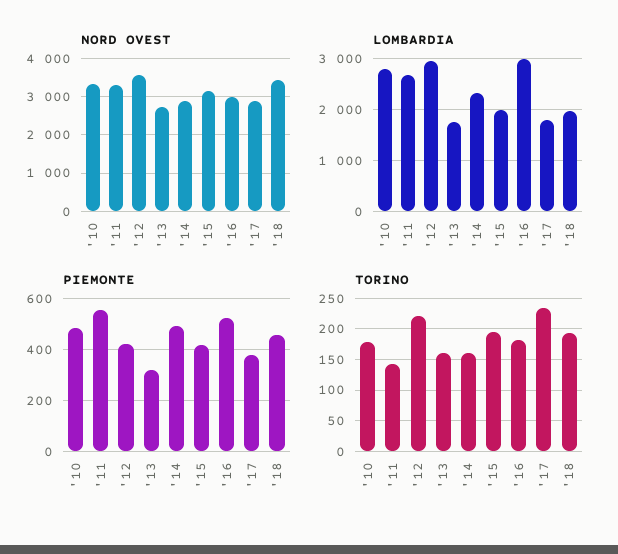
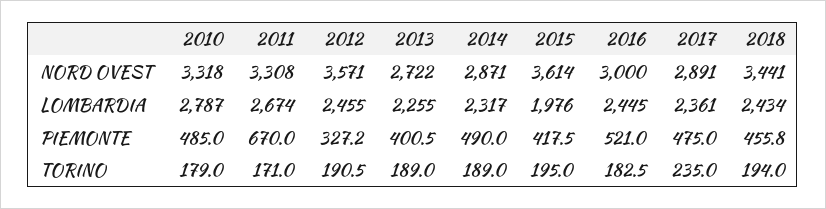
  {
    "NORD OVEST": {
      "'10": 3318,
      "'11": 3308,
      "'12": 3571,
      "'13": 2722,
      "'14": 2871,
-     "'15": 3200,
+     "'15": 3614,
      "'16": 3000,
      "'17": 2891,
      "'18": 3441
    },
    "LOMBARDIA": {
      "'10": 2787,
      "'11": 2674,
-     "'12": 3000,
+     "'12": 2455,
-     "'13": 1800,
+     "'13": 2255,
      "'14": 2317,
      "'15": 1976,
-     "'16": 3000,
+     "'16": 2445,
-     "'17": 1800,
+     "'17": 2361,
-     "'18": 2000
+     "'18": 2434
    },
    "PIEMONTE": {
      "'10": 485,
-     "'11": 550,
+     "'11": 670,
-     "'12": 425,
+     "'12": 327.2,
-     "'13": 325,
+     "'13": 400.5,
      "'14": 490,
      "'15": 417.5,
      "'16": 521,
-     "'17": 375,
+     "'17": 475,
      "'18": 455.8
    },
    "TORINO": {
      "'10": 179,
-     "'11": 140,
+     "'11": 171,
-     "'12": 220,
+     "'12": 190.5,
-     "'13": 160,
+     "'13": 189,
-     "'14": 160,
+     "'14": 189,
      "'15": 195,
      "'16": 182.5,
      "'17": 235,
      "'18": 194
    }
  }

